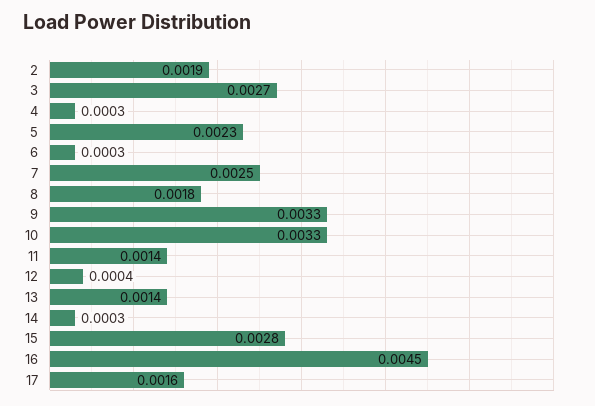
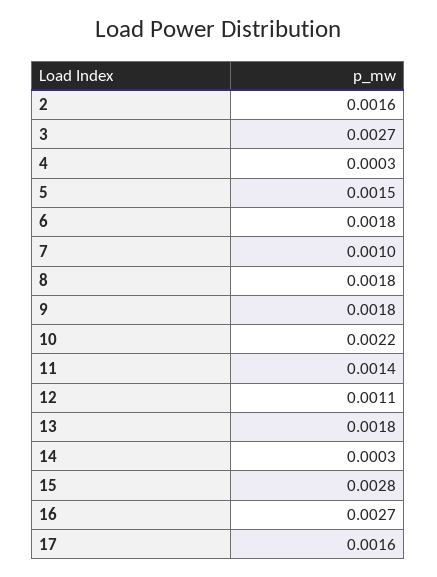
  {
-   "2": 0.0019,
+   "2": 0.0016,
    "3": 0.0027,
    "4": 0.0003,
-   "5": 0.0023,
+   "5": 0.0015,
-   "6": 0.0003,
+   "6": 0.0018,
-   "7": 0.0025,
+   "7": 0.001,
    "8": 0.0018,
-   "9": 0.0033,
+   "9": 0.0018,
-   "10": 0.0033,
+   "10": 0.0022,
    "11": 0.0014,
-   "12": 0.0004,
+   "12": 0.0011,
-   "13": 0.0014,
+   "13": 0.0018,
    "14": 0.0003,
    "15": 0.0028,
-   "16": 0.0045,
+   "16": 0.0027,
    "17": 0.0016
  }

